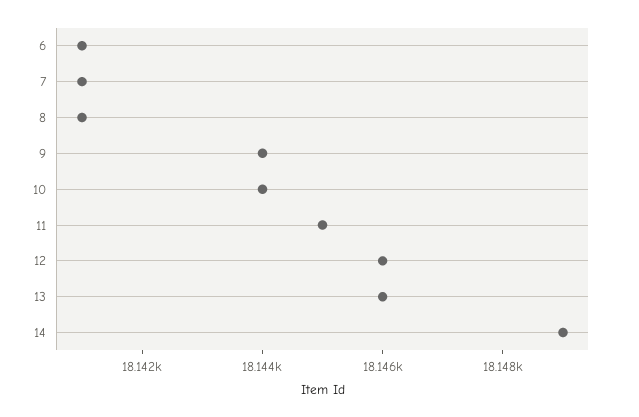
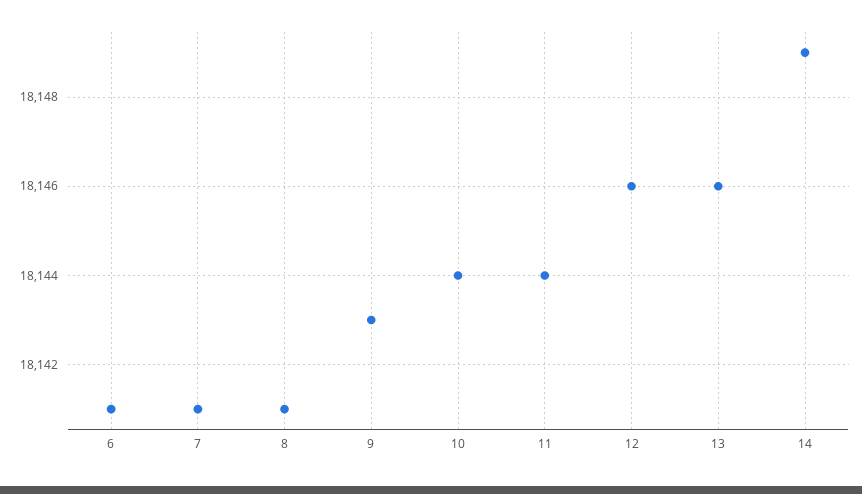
  {
    "6": 18141,
    "7": 18141,
    "8": 18141,
-   "9": 18144,
+   "9": 18143,
    "10": 18144,
-   "11": 18145,
+   "11": 18144,
    "12": 18146,
    "13": 18146,
    "14": 18149
  }

